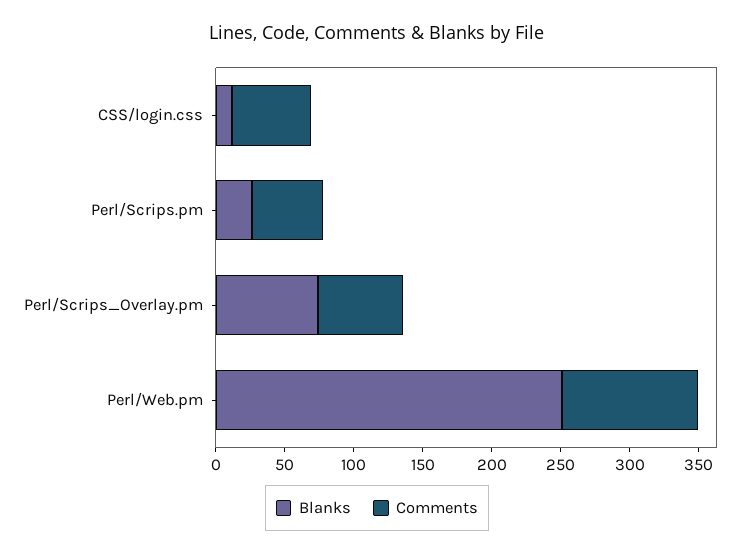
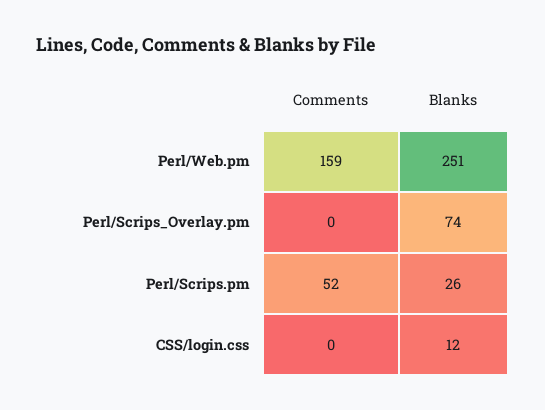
  {
    "Blanks": {
      "CSS/login.css": 12,
      "Perl/Scrips.pm": 26,
      "Perl/Scrips_Overlay.pm": 74,
      "Perl/Web.pm": 251
    },
    "Comments": {
-     "CSS/login.css": 60,
+     "CSS/login.css": 0,
      "Perl/Scrips.pm": 52,
-     "Perl/Scrips_Overlay.pm": 60,
+     "Perl/Scrips_Overlay.pm": 0,
-     "Perl/Web.pm": 100
+     "Perl/Web.pm": 159
    }
  }

